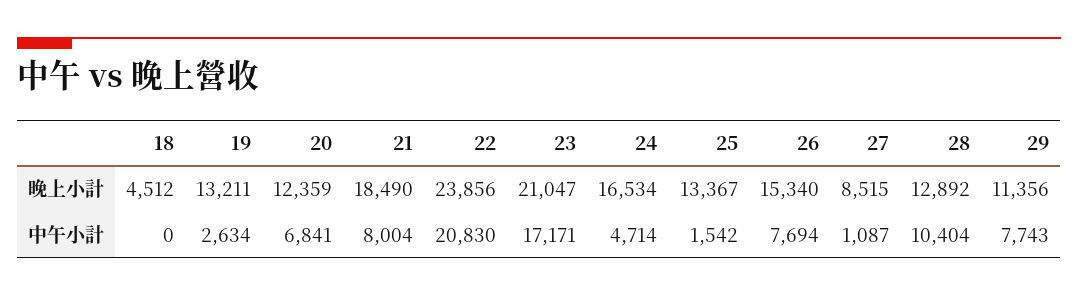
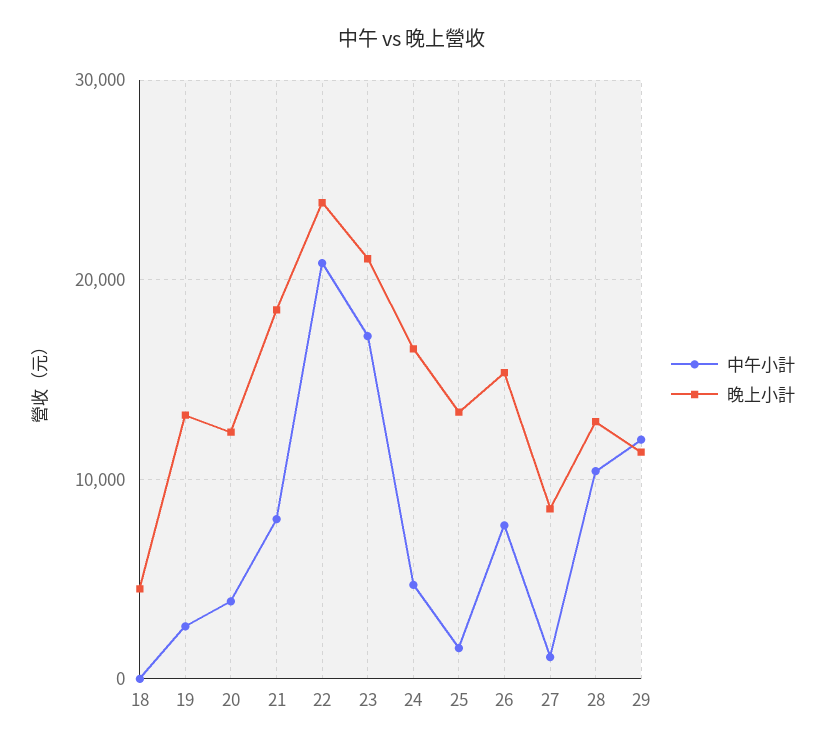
  {
    "晚上小計": {
      "18": 4512,
      "19": 13211,
      "20": 12359,
      "21": 18490,
      "22": 23856,
      "23": 21047,
      "24": 16534,
      "25": 13367,
      "26": 15340,
      "27": 8515,
      "28": 12892,
      "29": 11356
    },
    "中午小計": {
      "18": 0,
      "19": 2634,
-     "20": 6841,
+     "20": 4000,
      "21": 8004,
      "22": 20830,
      "23": 17171,
      "24": 4714,
      "25": 1542,
      "26": 7694,
      "27": 1087,
      "28": 10404,
-     "29": 7743
+     "29": 12000
    }
  }

